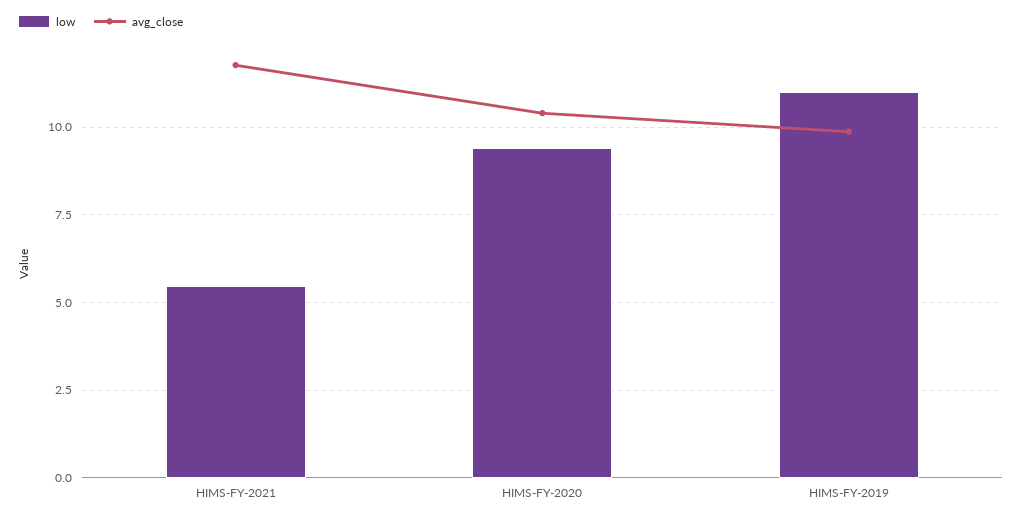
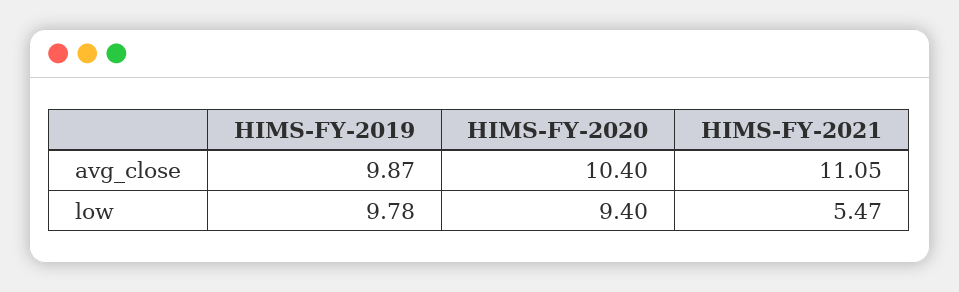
  {
    "low": {
      "HIMS-FY-2021": 5.47,
      "HIMS-FY-2020": 9.4,
-     "HIMS-FY-2019": 11
+     "HIMS-FY-2019": 9.78
    },
    "avg_close": {
-     "HIMS-FY-2021": 11.75,
+     "HIMS-FY-2021": 11.05,
      "HIMS-FY-2020": 10.4,
      "HIMS-FY-2019": 9.87
    }
  }

